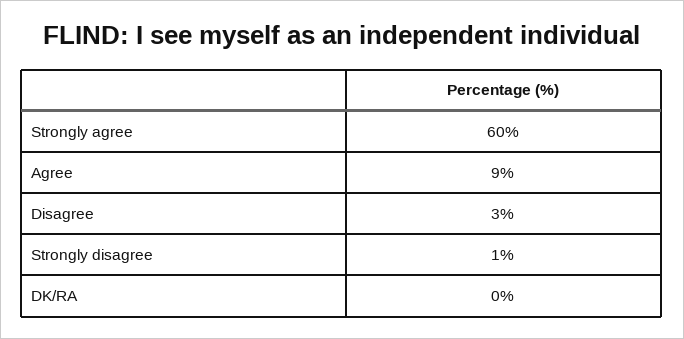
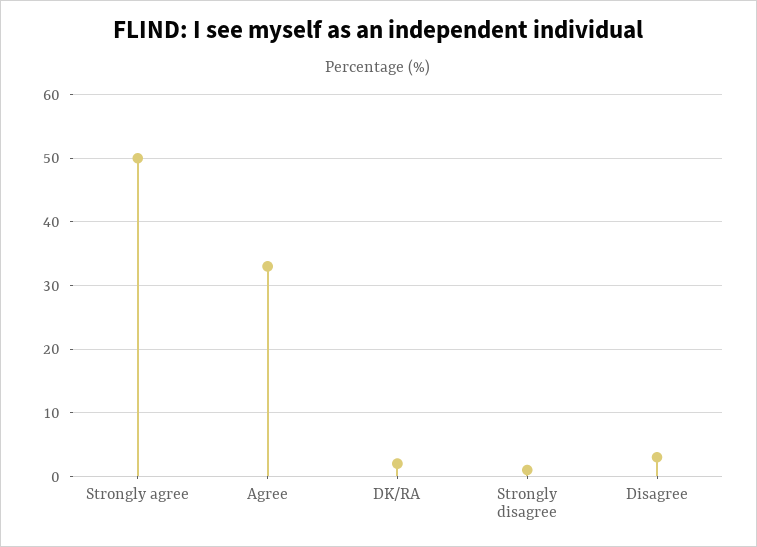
  {
-   "Strongly agree": 60,
+   "Strongly agree": 50,
-   "Agree": 9,
+   "Agree": 33,
    "Disagree": 3,
    "Strongly disagree": 1,
-   "DK/RA": 0
+   "DK/RA": 2
  }

